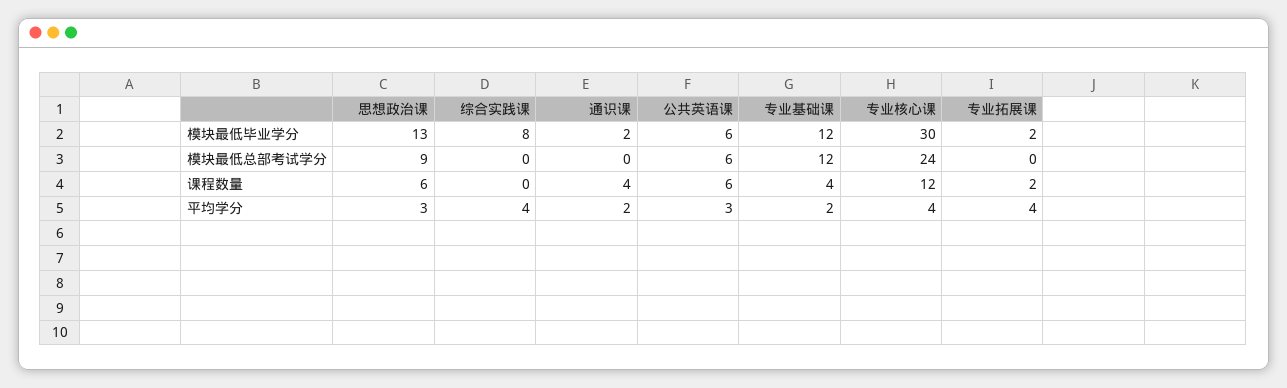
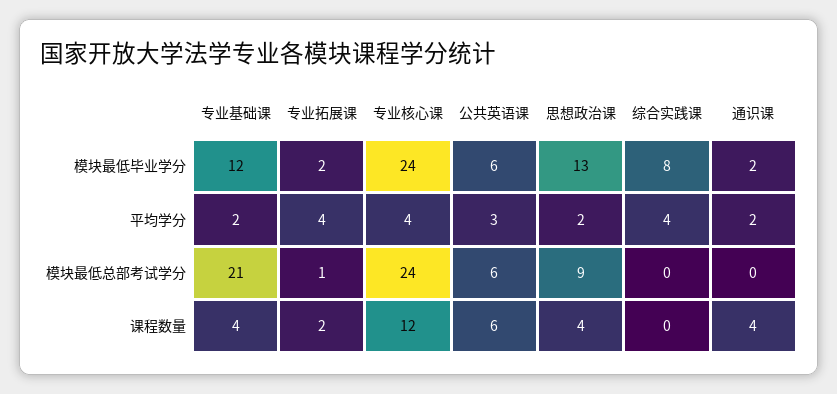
  {
    "思想政治课": {
      "模块最低毕业学分": 13,
      "模块最低总部考试学分": 9,
-     "课程数量": 6,
+     "课程数量": 4,
-     "平均学分": 3
+     "平均学分": 2
    },
    "综合实践课": {
      "模块最低毕业学分": 8,
      "模块最低总部考试学分": 0,
      "课程数量": 0,
      "平均学分": 4
    },
    "通识课": {
      "模块最低毕业学分": 2,
      "模块最低总部考试学分": 0,
      "课程数量": 4,
      "平均学分": 2
    },
    "公共英语课": {
      "模块最低毕业学分": 6,
      "模块最低总部考试学分": 6,
      "课程数量": 6,
      "平均学分": 3
    },
    "专业基础课": {
      "模块最低毕业学分": 12,
-     "模块最低总部考试学分": 12,
+     "模块最低总部考试学分": 21,
      "课程数量": 4,
      "平均学分": 2
    },
    "专业核心课": {
-     "模块最低毕业学分": 30,
+     "模块最低毕业学分": 24,
      "模块最低总部考试学分": 24,
      "课程数量": 12,
      "平均学分": 4
    },
    "专业拓展课": {
      "模块最低毕业学分": 2,
-     "模块最低总部考试学分": 0,
+     "模块最低总部考试学分": 1,
      "课程数量": 2,
      "平均学分": 4
    }
  }

